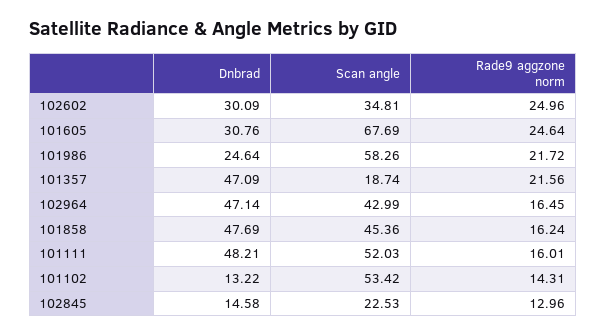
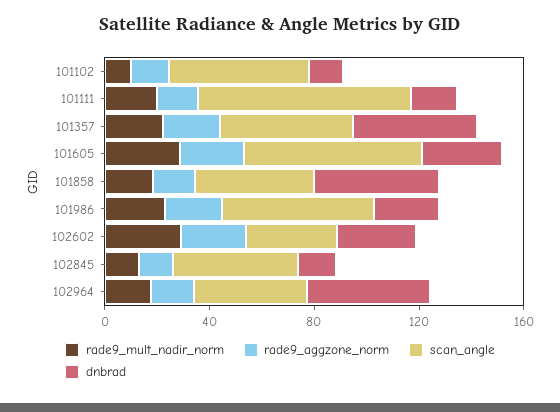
  {
    "Dnbrad": {
      "102602": 30.09,
      "101605": 30.76,
      "101986": 24.64,
      "101357": 47.09,
      "102964": 47.14,
      "101858": 47.69,
-     "101111": 48.21,
+     "101111": 20,
      "101102": 13.22,
      "102845": 14.58
    },
    "Scan angle": {
      "102602": 34.81,
      "101605": 67.69,
      "101986": 58.26,
-     "101357": 18.74,
+     "101357": 50,
      "102964": 42.99,
      "101858": 45.36,
-     "101111": 52.03,
+     "101111": 80,
      "101102": 53.42,
-     "102845": 22.53
+     "102845": 50
    },
    "Rade9 aggzone norm": {
      "102602": 24.96,
      "101605": 24.64,
      "101986": 21.72,
      "101357": 21.56,
      "102964": 16.45,
      "101858": 16.24,
      "101111": 16.01,
      "101102": 14.31,
      "102845": 12.96
-   }
+   },
+   "rade9_mult_nadir_norm": {
+     "101102": 10,
+     "101111": 20,
+     "101357": 20,
+     "101605": 30,
+     "101858": 20,
+     "101986": 20,
+     "102602": 30,
+     "102845": 10,
+     "102964": 20
+   }
  }

